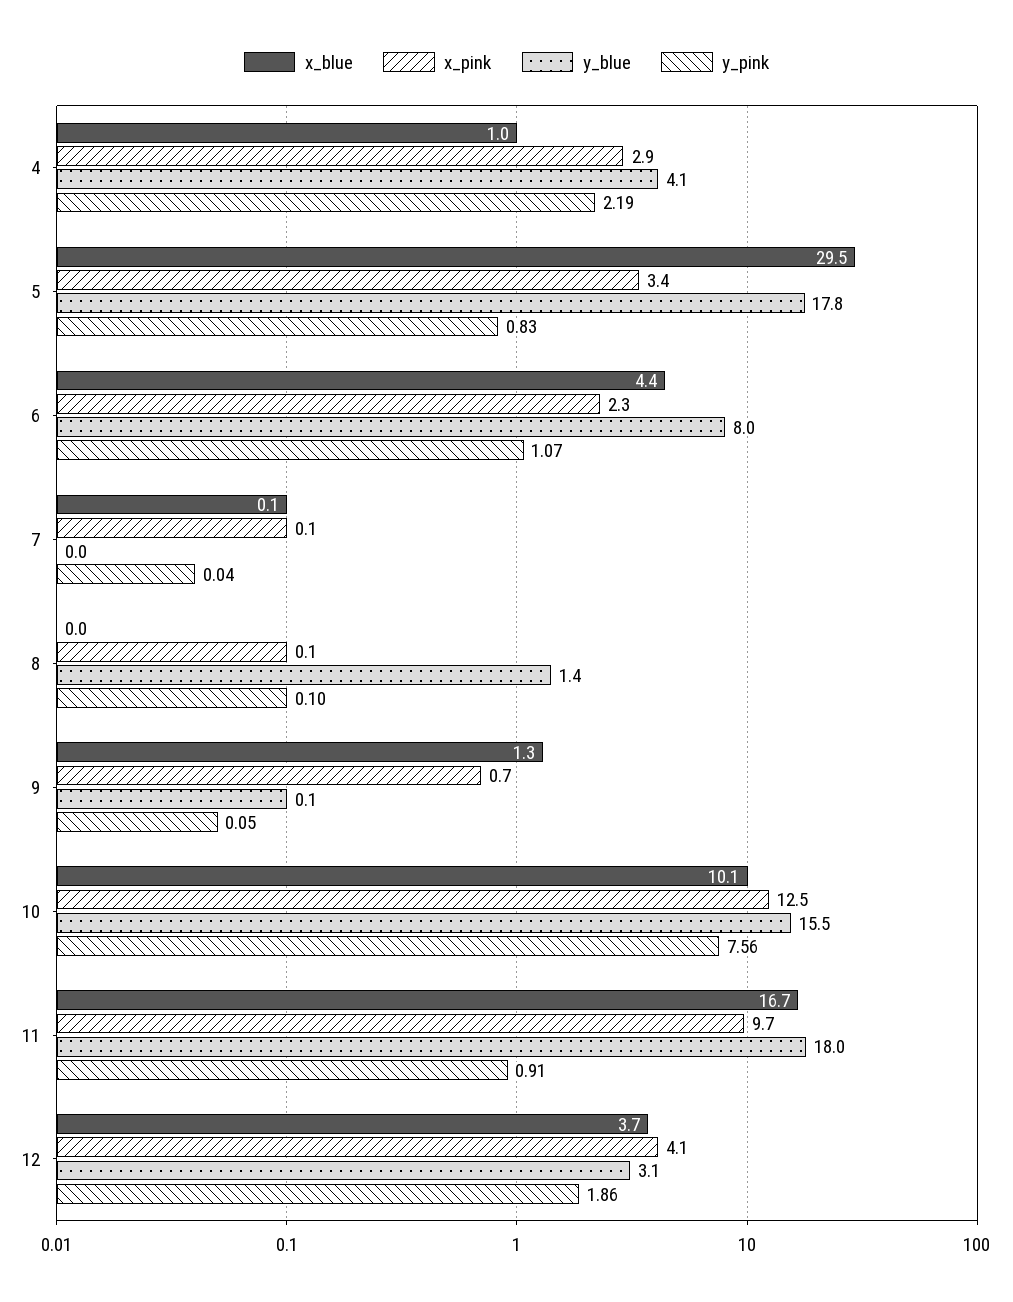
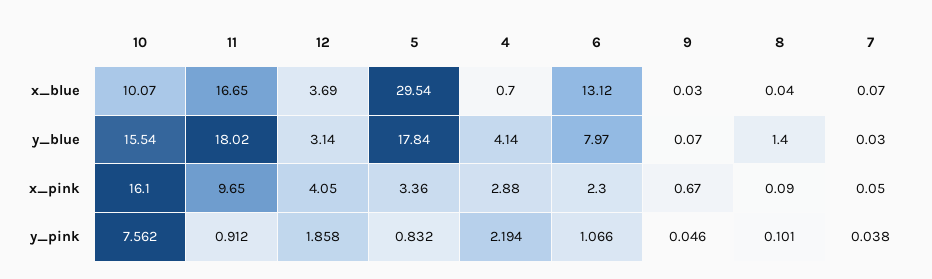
  {
    "x_blue": {
-     "4": 1,
+     "4": 0.7,
      "5": 29.54,
-     "6": 4.4,
+     "6": 13.12,
      "7": 0.07,
      "8": 0.04,
-     "9": 1.3,
+     "9": 0.03,
      "10": 10.07,
      "11": 16.65,
      "12": 3.69
    },
    "x_pink": {
      "4": 2.88,
      "5": 3.36,
      "6": 2.3,
      "7": 0.05,
      "8": 0.09,
      "9": 0.67,
-     "10": 12.5,
+     "10": 16.1,
      "11": 9.65,
      "12": 4.05
    },
    "y_blue": {
      "4": 4.14,
      "5": 17.84,
      "6": 7.97,
      "7": 0.03,
      "8": 1.4,
      "9": 0.07,
      "10": 15.54,
      "11": 18.02,
      "12": 3.14
    },
    "y_pink": {
      "4": 2.194,
      "5": 0.832,
      "6": 1.066,
      "7": 0.038,
      "8": 0.101,
      "9": 0.046,
      "10": 7.562,
      "11": 0.912,
      "12": 1.858
    }
  }

